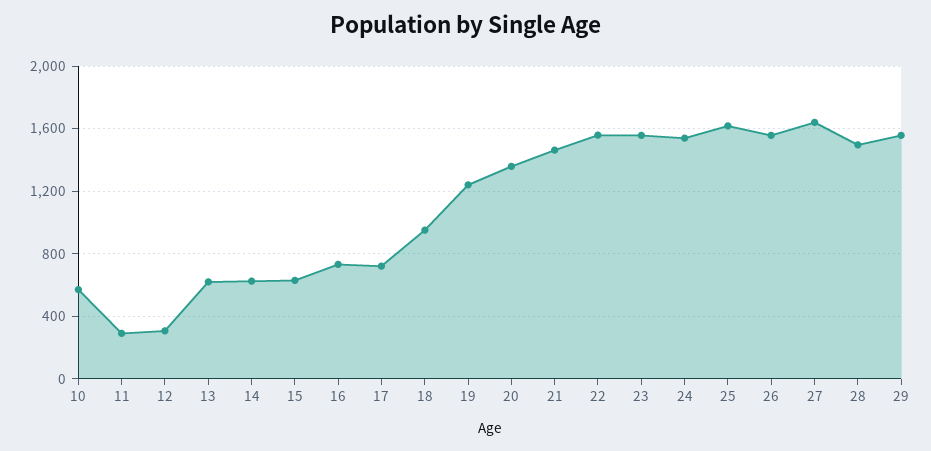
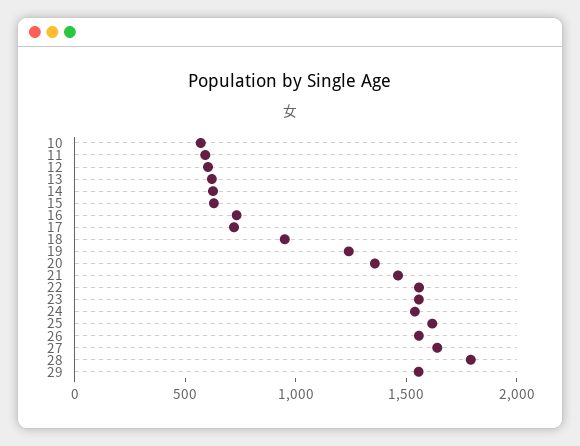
  {
    "10": 550,
-   "11": 300,
+   "11": 600,
-   "12": 300,
+   "12": 600,
    "13": 600,
    "14": 650,
    "15": 650,
    "16": 750,
    "17": 700,
    "18": 950,
    "19": 1250,
    "20": 1350,
    "21": 1450,
    "22": 1550,
    "23": 1550,
    "24": 1550,
    "25": 1600,
    "26": 1550,
    "27": 1650,
-   "28": 1500,
+   "28": 1800,
    "29": 1550
  }

